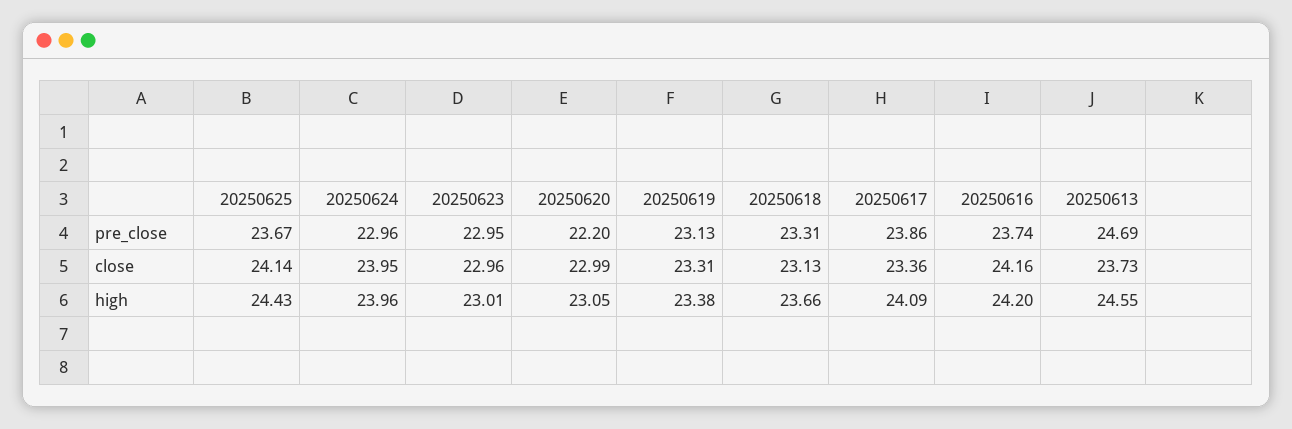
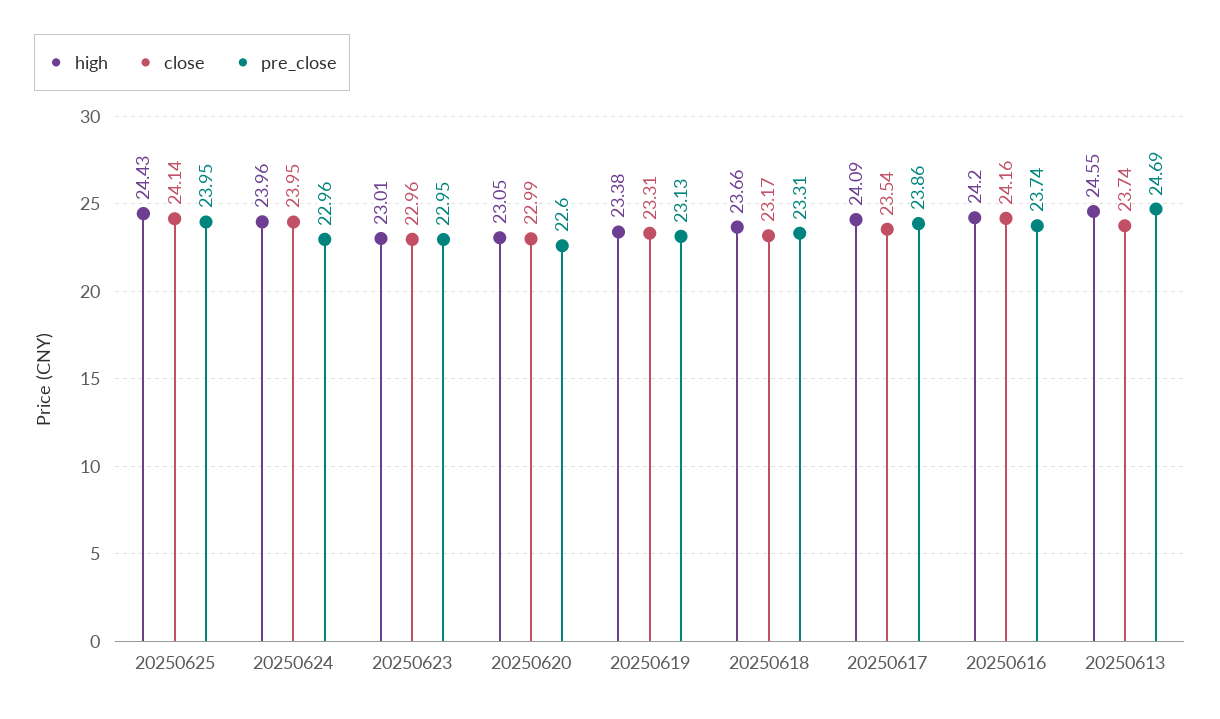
  {
    "pre_close": {
-     "20250625": 23.67,
+     "20250625": 23.95,
      "20250624": 22.96,
      "20250623": 22.95,
-     "20250620": 22.2,
+     "20250620": 22.6,
      "20250619": 23.13,
      "20250618": 23.31,
      "20250617": 23.86,
      "20250616": 23.74,
      "20250613": 24.69
    },
    "close": {
      "20250625": 24.14,
      "20250624": 23.95,
      "20250623": 22.96,
      "20250620": 22.99,
      "20250619": 23.31,
-     "20250618": 23.13,
+     "20250618": 23.17,
-     "20250617": 23.36,
+     "20250617": 23.54,
      "20250616": 24.16,
-     "20250613": 23.73
+     "20250613": 23.74
    },
    "high": {
      "20250625": 24.43,
      "20250624": 23.96,
      "20250623": 23.01,
      "20250620": 23.05,
      "20250619": 23.38,
      "20250618": 23.66,
      "20250617": 24.09,
      "20250616": 24.2,
      "20250613": 24.55
    }
  }

